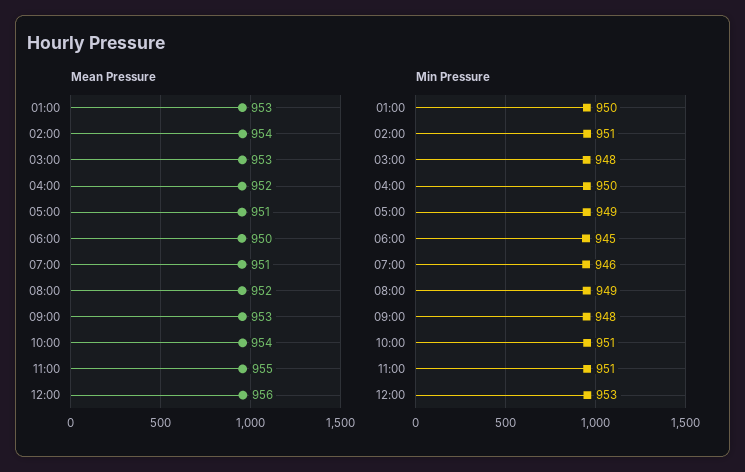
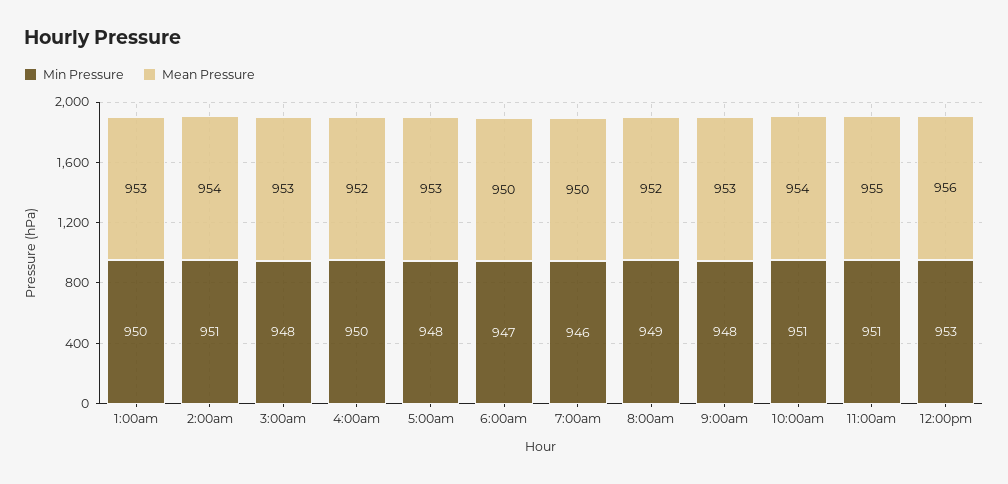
  {
    "Mean Pressure": {
      "01:00": 953,
      "02:00": 954,
      "03:00": 953,
      "04:00": 952,
-     "05:00": 951,
+     "05:00": 953,
      "06:00": 950,
-     "07:00": 951,
+     "07:00": 950,
      "08:00": 952,
      "09:00": 953,
      "10:00": 954,
      "11:00": 955,
      "12:00": 956
    },
    "Min Pressure": {
      "01:00": 950,
      "02:00": 951,
      "03:00": 948,
      "04:00": 950,
-     "05:00": 949,
+     "05:00": 948,
-     "06:00": 945,
+     "06:00": 947,
      "07:00": 946,
      "08:00": 949,
      "09:00": 948,
      "10:00": 951,
      "11:00": 951,
      "12:00": 953
    }
  }

